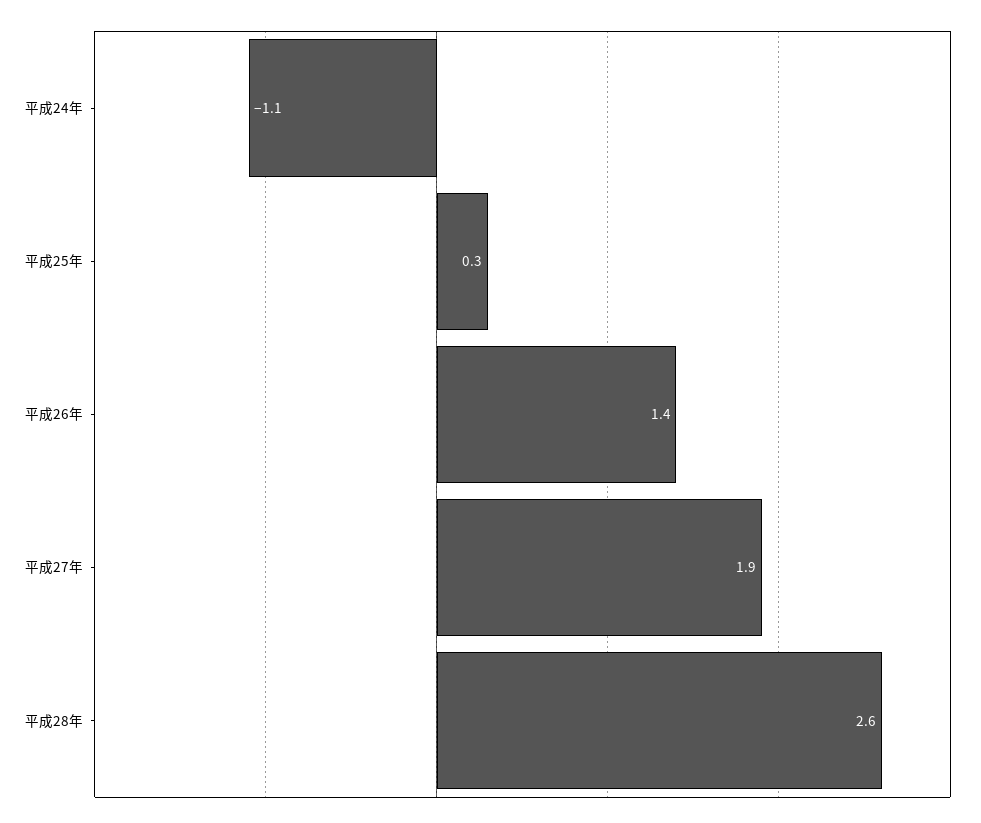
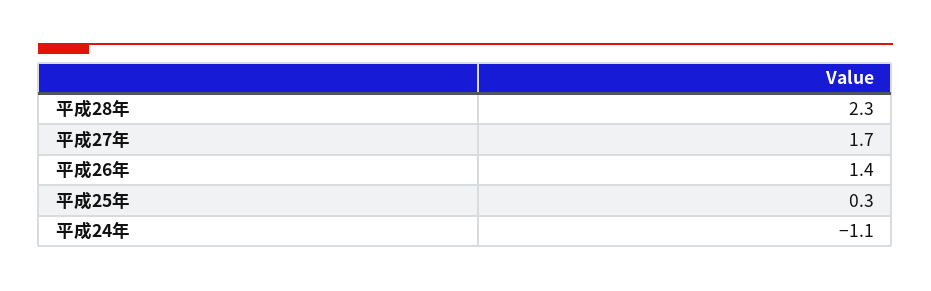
  {
    "平成24年": -1.1,
    "平成25年": 0.3,
    "平成26年": 1.4,
-   "平成27年": 1.9,
+   "平成27年": 1.7,
-   "平成28年": 2.6
+   "平成28年": 2.3
  }

